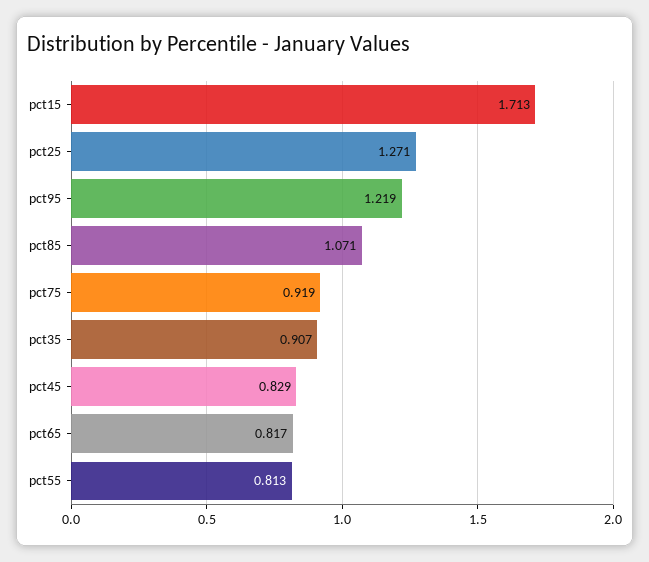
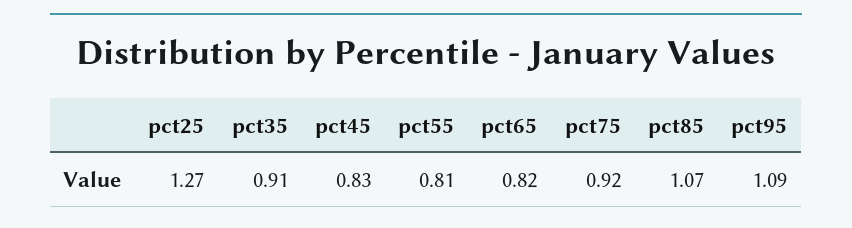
  {
-   "pct15": 1.713,
    "pct25": 1.271,
-   "pct95": 1.219,
+   "pct95": 1.09,
    "pct85": 1.071,
    "pct75": 0.919,
    "pct35": 0.907,
    "pct45": 0.829,
    "pct65": 0.817,
    "pct55": 0.813
  }

